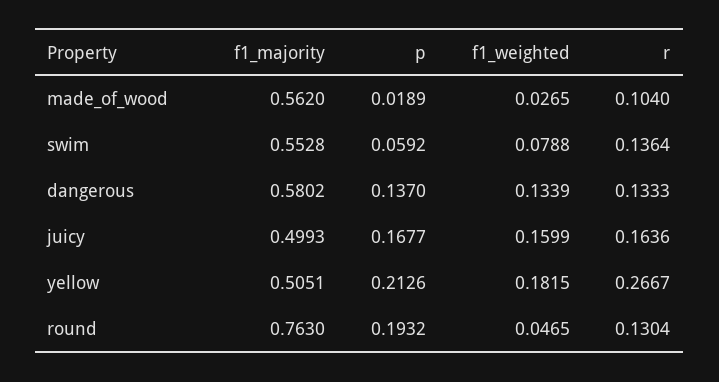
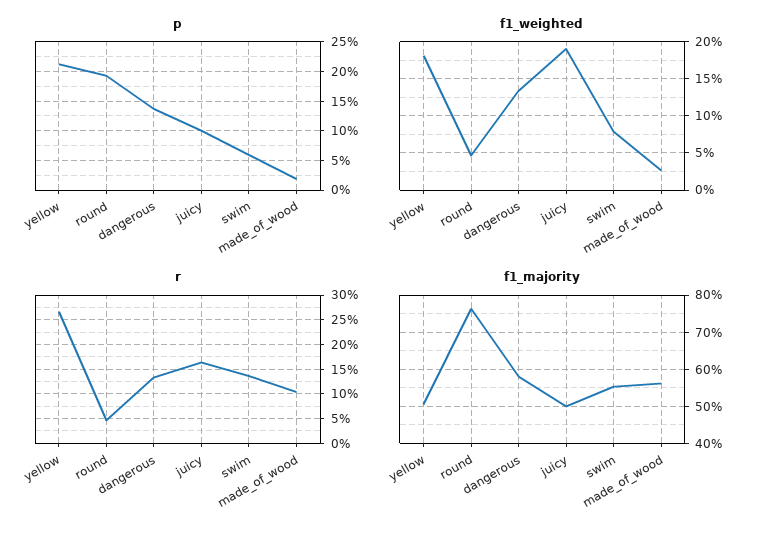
  {
    "f1_majority": {
      "made_of_wood": 0.562,
      "swim": 0.5528,
      "dangerous": 0.5802,
      "juicy": 0.4993,
      "yellow": 0.5051,
      "round": 0.763
    },
    "p": {
      "made_of_wood": 0.0189,
      "swim": 0.0592,
      "dangerous": 0.137,
-     "juicy": 0.1677,
+     "juicy": 0.1,
      "yellow": 0.2126,
      "round": 0.1932
    },
    "f1_weighted": {
      "made_of_wood": 0.0265,
      "swim": 0.0788,
      "dangerous": 0.1339,
-     "juicy": 0.1599,
+     "juicy": 0.19,
      "yellow": 0.1815,
      "round": 0.0465
    },
    "r": {
      "made_of_wood": 0.104,
      "swim": 0.1364,
      "dangerous": 0.1333,
      "juicy": 0.1636,
      "yellow": 0.2667,
-     "round": 0.1304
+     "round": 0.05
    }
  }

